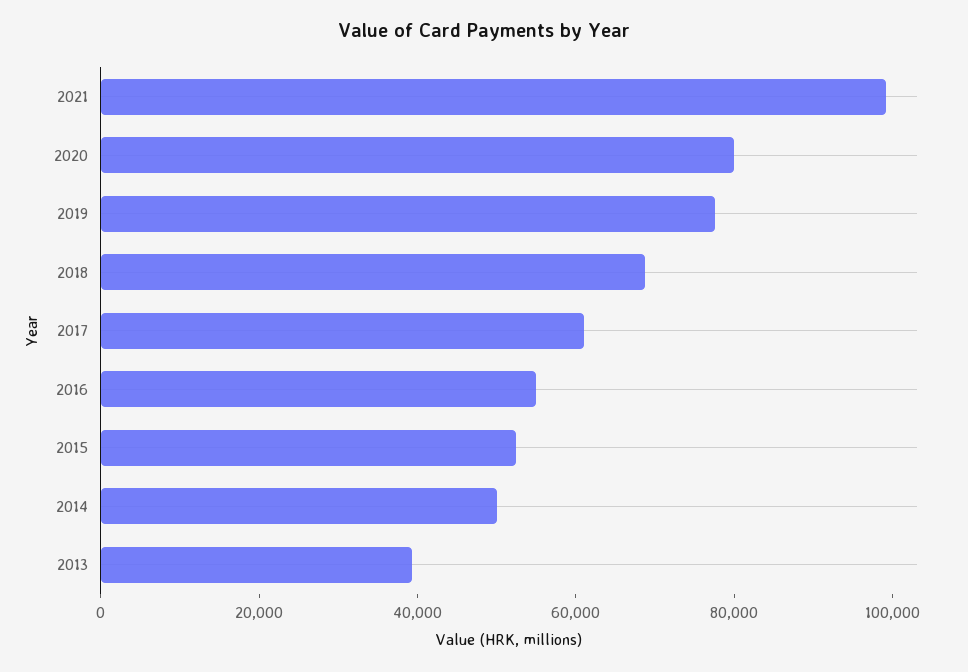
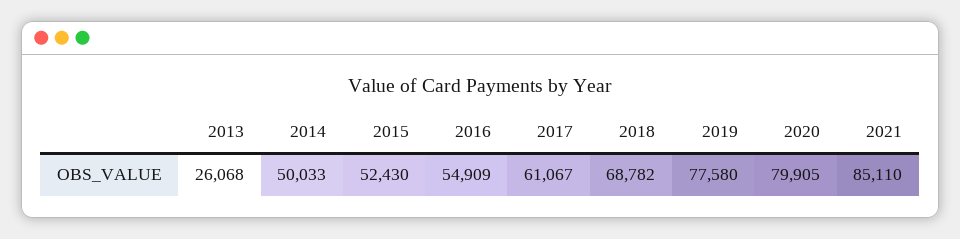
  {
-   "2021": 100000,
+   "2021": 85110,
    "2020": 79905,
    "2019": 77580,
    "2018": 68782,
    "2017": 61067,
    "2016": 54909,
    "2015": 52430,
    "2014": 50033,
-   "2013": 40000
+   "2013": 26068
  }

